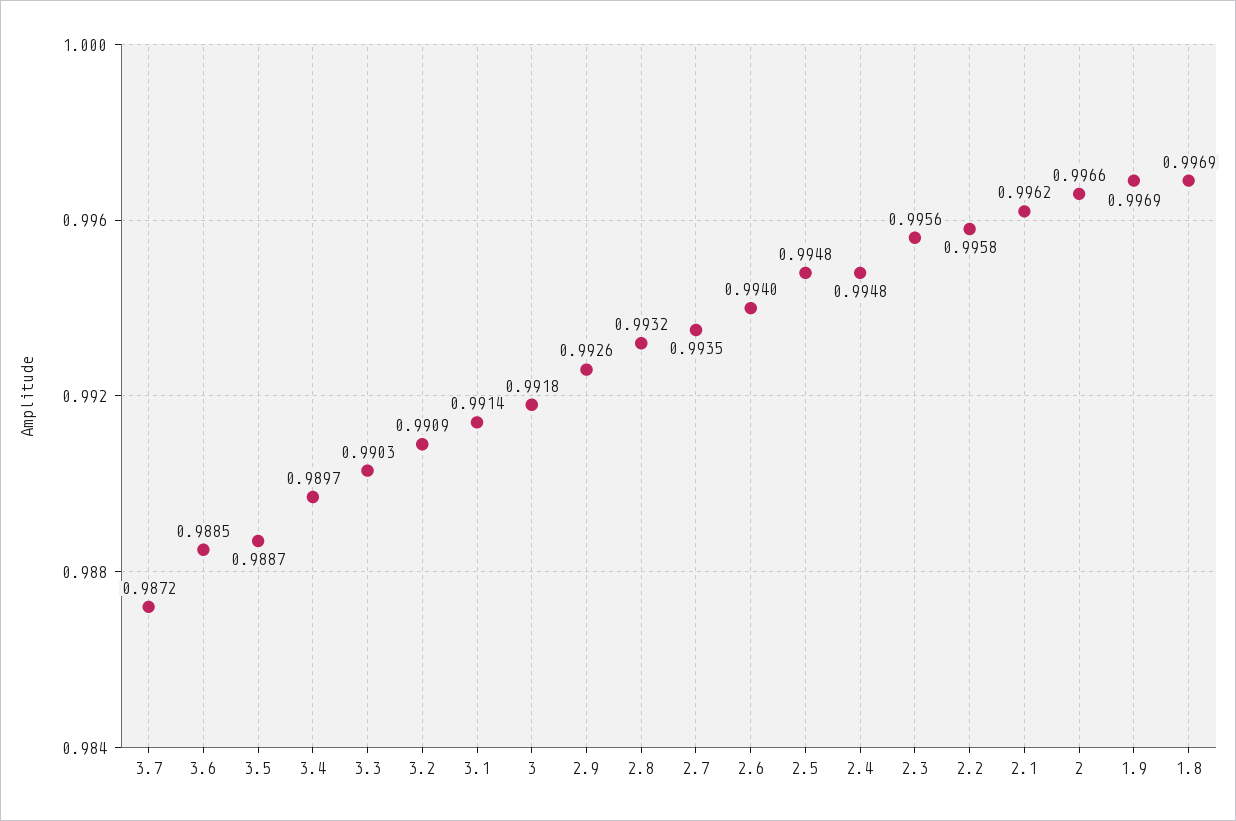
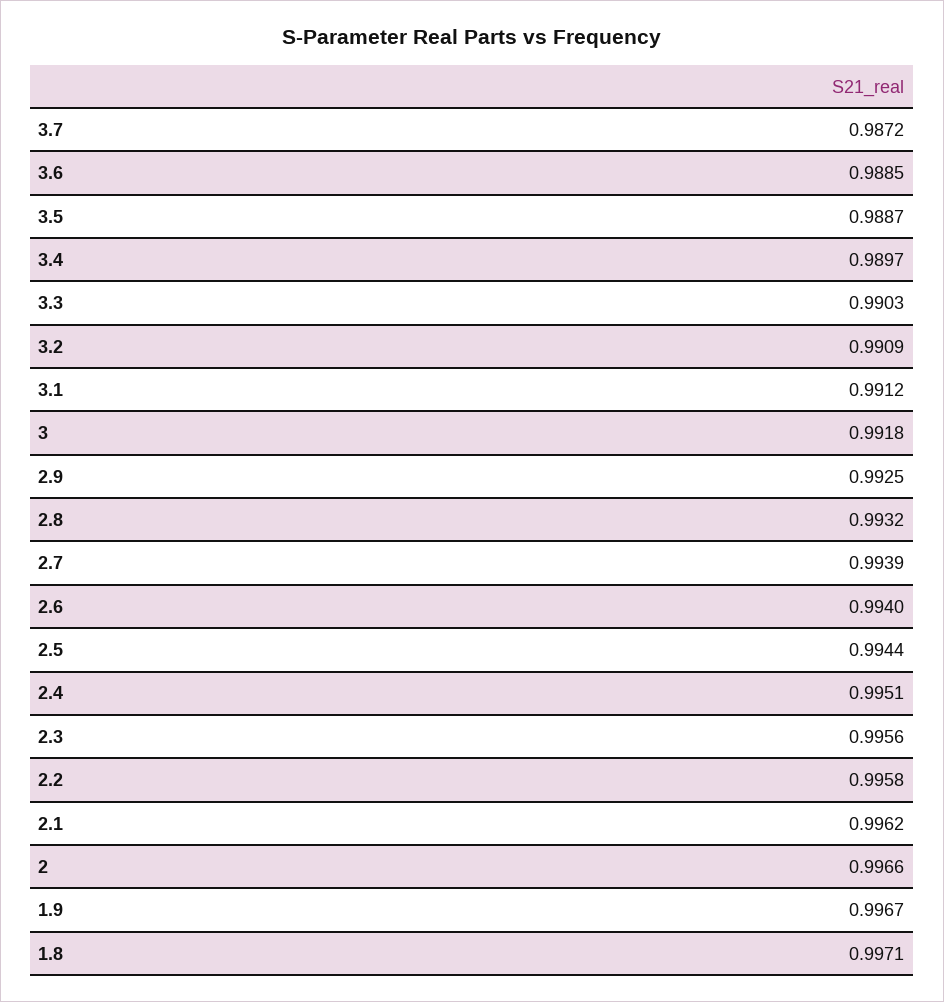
  {
    "3.7": 0.9872,
    "3.6": 0.9885,
    "3.5": 0.9887,
    "3.4": 0.9897,
    "3.3": 0.9903,
    "3.2": 0.9909,
-   "3.1": 0.9914,
+   "3.1": 0.9912,
    "3": 0.9918,
-   "2.9": 0.9926,
+   "2.9": 0.9925,
    "2.8": 0.9932,
-   "2.7": 0.9935,
+   "2.7": 0.9939,
    "2.6": 0.994,
-   "2.5": 0.9948,
+   "2.5": 0.9944,
-   "2.4": 0.9948,
+   "2.4": 0.9951,
    "2.3": 0.9956,
    "2.2": 0.9958,
    "2.1": 0.9962,
    "2": 0.9966,
-   "1.9": 0.9969,
+   "1.9": 0.9967,
-   "1.8": 0.9969
+   "1.8": 0.9971
  }

